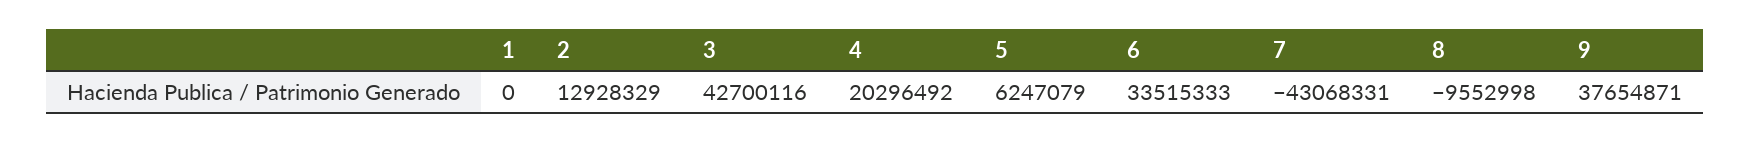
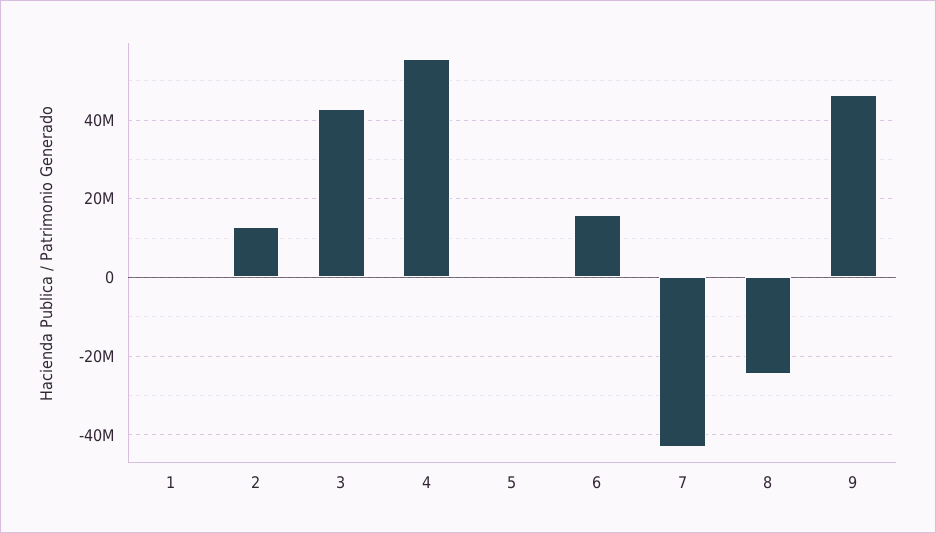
  {
    "1": 0,
    "2": 12928329,
    "3": 42700116,
-   "4": 20296492,
+   "4": 56000000,
-   "5": 6247079,
+   "5": 0,
-   "6": 33515333,
+   "6": 16000000,
    "7": -43068331,
-   "8": -9552998,
+   "8": -24000000,
-   "9": 37654871
+   "9": 46000000
  }

